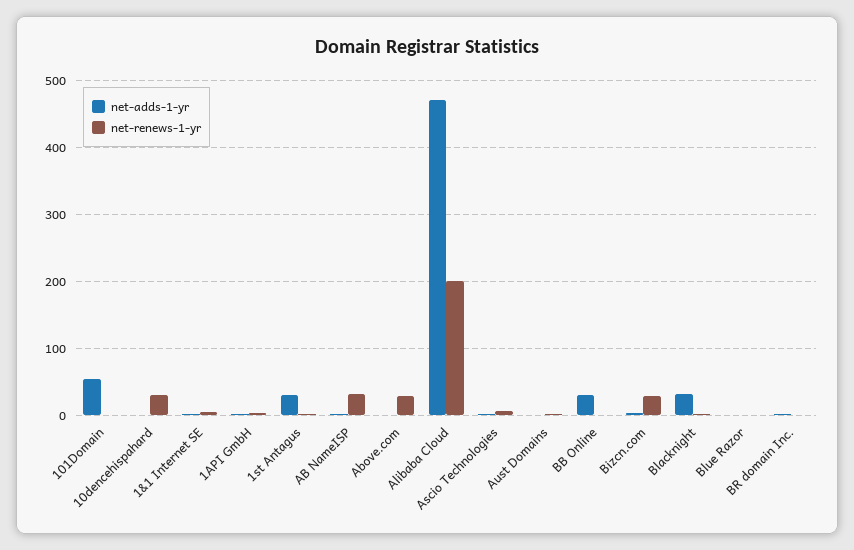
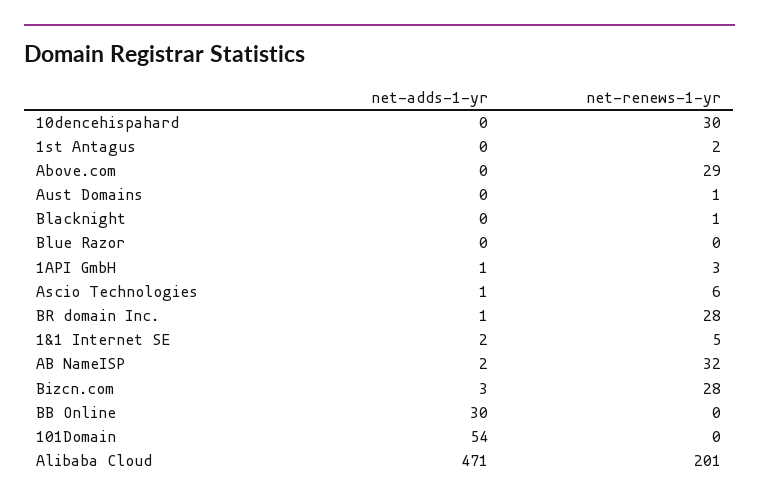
  {
    "net-adds-1-yr": {
      "101Domain": 54,
      "10dencehispahard": 0,
      "1&1 Internet SE": 2,
      "1API GmbH": 1,
-     "1st Antagus": 30,
+     "1st Antagus": 0,
      "AB NameISP": 2,
      "Above.com": 0,
      "Alibaba Cloud": 471,
      "Ascio Technologies": 1,
      "Aust Domains": 0,
      "BB Online": 30,
      "Bizcn.com": 3,
-     "Blacknight": 30,
+     "Blacknight": 0,
      "Blue Razor": 0,
      "BR domain Inc.": 1
    },
    "net-renews-1-yr": {
      "101Domain": 0,
      "10dencehispahard": 30,
      "1&1 Internet SE": 5,
      "1API GmbH": 3,
      "1st Antagus": 2,
      "AB NameISP": 32,
      "Above.com": 29,
      "Alibaba Cloud": 201,
      "Ascio Technologies": 6,
      "Aust Domains": 1,
      "BB Online": 0,
      "Bizcn.com": 28,
      "Blacknight": 1,
      "Blue Razor": 0,
-     "BR domain Inc.": 0
+     "BR domain Inc.": 28
    }
  }

